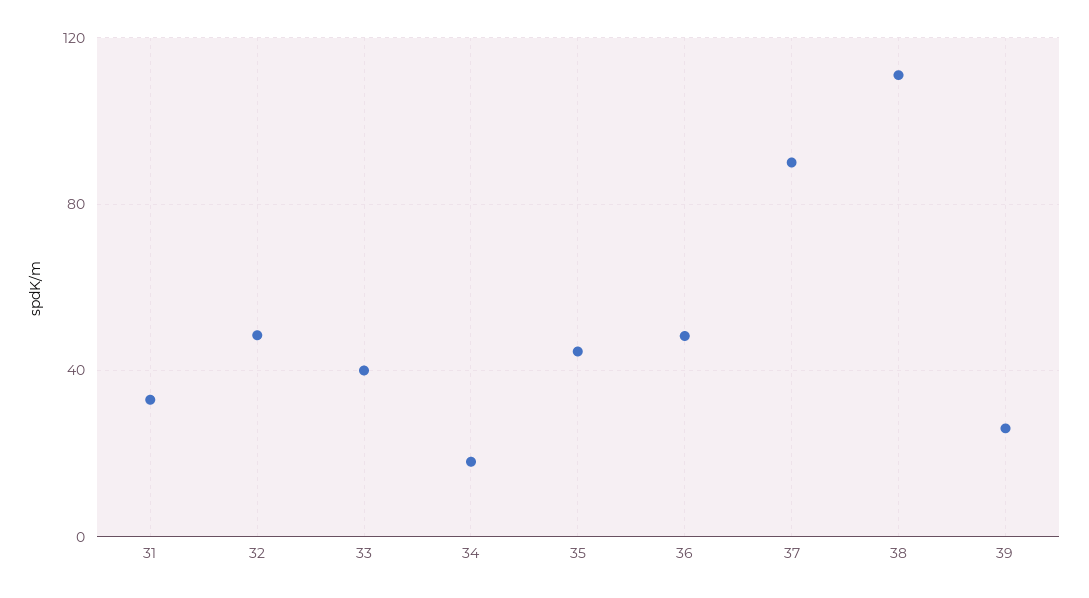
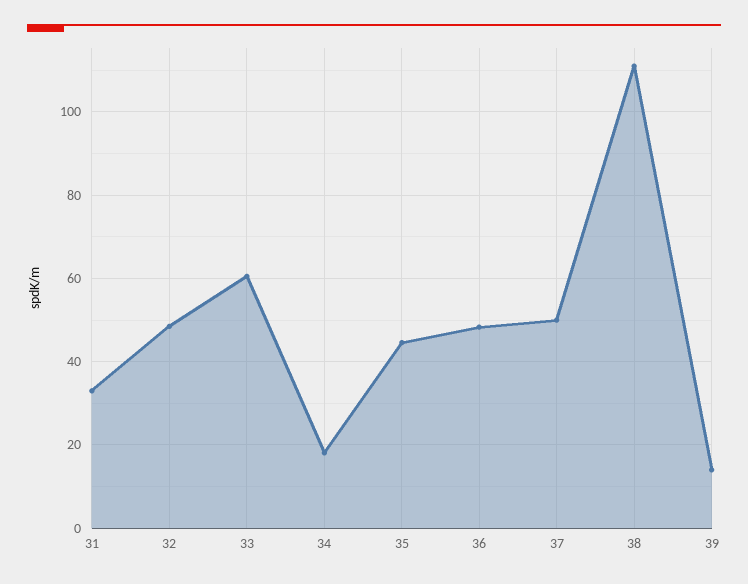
  {
    "31": 34,
    "32": 48,
-   "33": 40,
+   "33": 60,
    "34": 18,
    "35": 44,
    "36": 48,
-   "37": 90,
+   "37": 50,
    "38": 112,
-   "39": 25
+   "39": 14
  }

